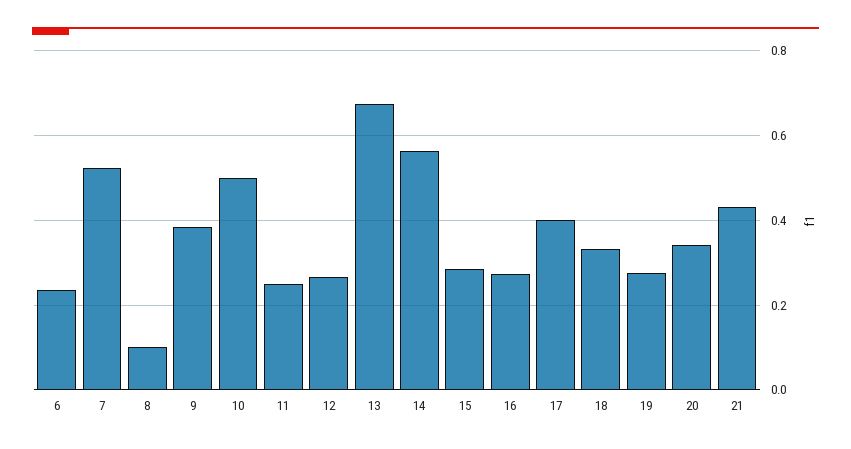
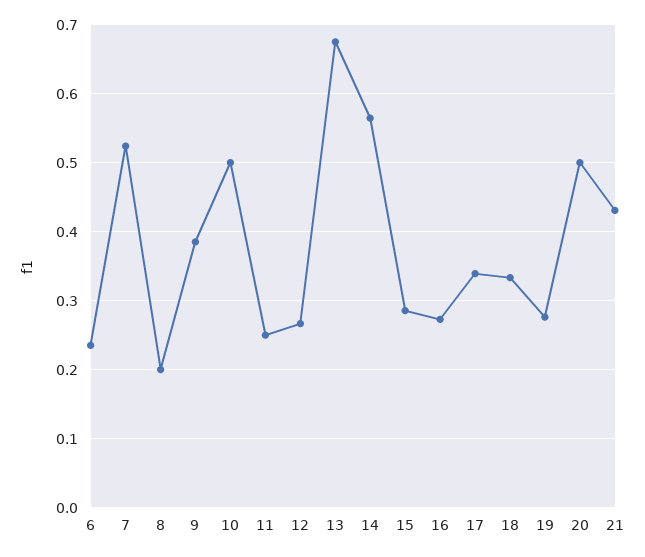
  {
    "6": 0.24,
    "7": 0.52,
-   "8": 0.1,
+   "8": 0.2,
    "9": 0.39,
    "10": 0.5,
    "11": 0.25,
    "12": 0.27,
    "13": 0.67,
    "14": 0.56,
    "15": 0.29,
    "16": 0.27,
-   "17": 0.4,
+   "17": 0.34,
    "18": 0.33,
    "19": 0.28,
-   "20": 0.34,
+   "20": 0.5,
    "21": 0.43
  }

